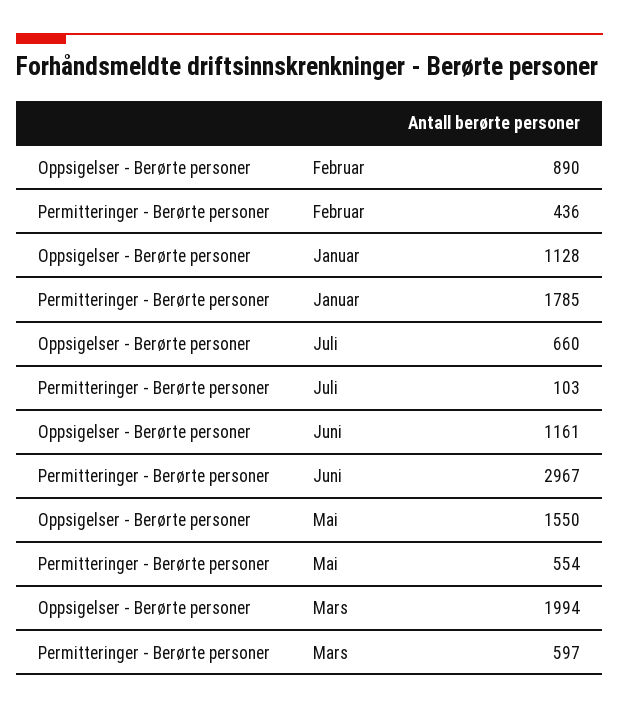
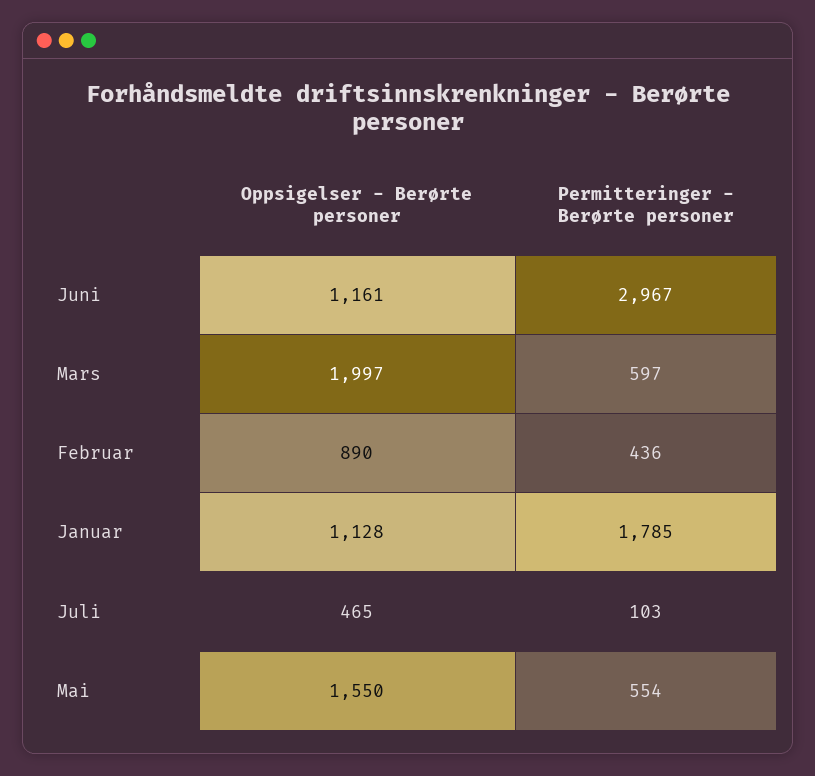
  {
    "Oppsigelser - Berørte personer": {
      "Februar": 890,
      "Januar": 1128,
-     "Juli": 660,
+     "Juli": 465,
      "Juni": 1161,
      "Mai": 1550,
-     "Mars": 1994
+     "Mars": 1997
    },
    "Permitteringer - Berørte personer": {
      "Februar": 436,
      "Januar": 1785,
      "Juli": 103,
      "Juni": 2967,
      "Mai": 554,
      "Mars": 597
    }
  }

